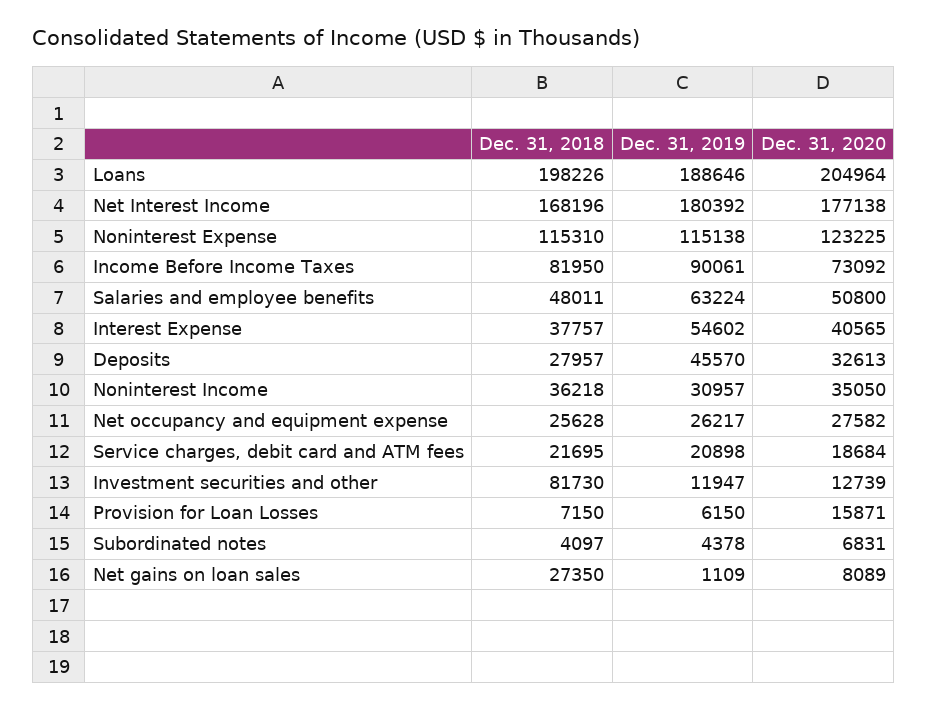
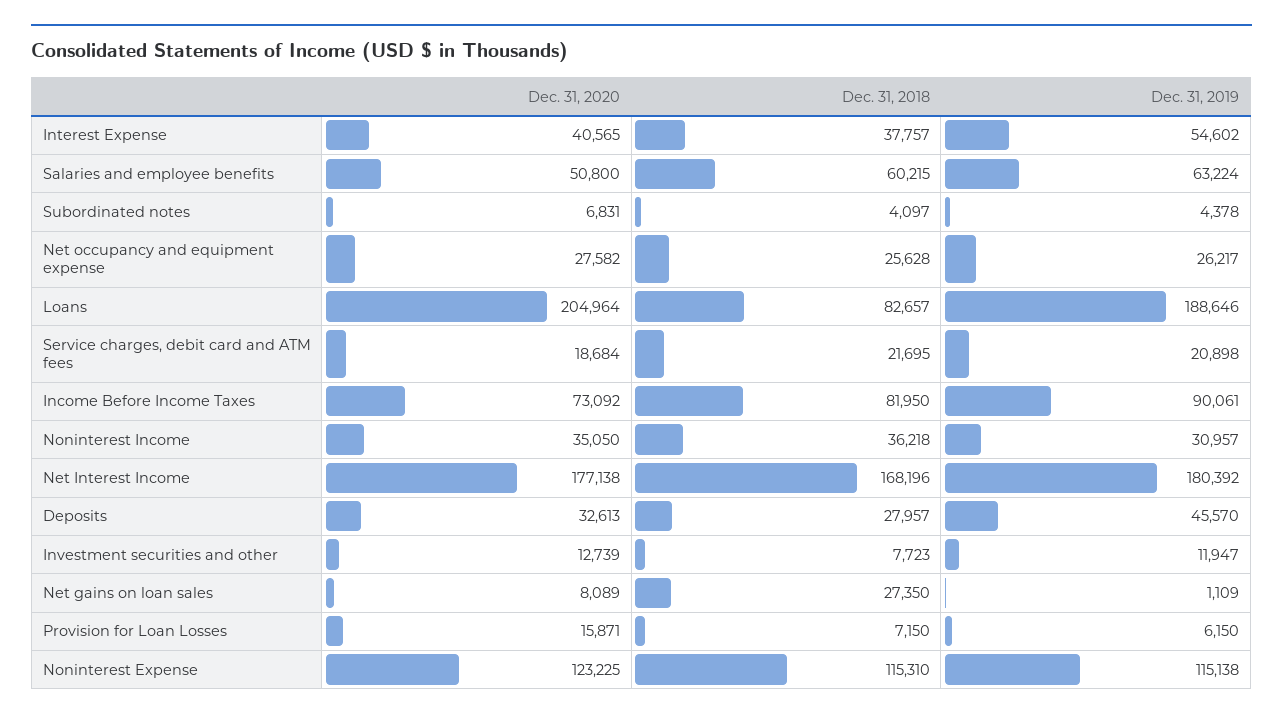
  {
    "Dec. 31, 2018": {
-     "Loans": 198226,
+     "Loans": 82657,
      "Net Interest Income": 168196,
      "Noninterest Expense": 115310,
      "Income Before Income Taxes": 81950,
-     "Salaries and employee benefits": 48011,
+     "Salaries and employee benefits": 60215,
      "Interest Expense": 37757,
      "Deposits": 27957,
      "Noninterest Income": 36218,
      "Net occupancy and equipment expense": 25628,
      "Service charges, debit card and ATM fees": 21695,
-     "Investment securities and other": 81730,
+     "Investment securities and other": 7723,
      "Provision for Loan Losses": 7150,
      "Subordinated notes": 4097,
      "Net gains on loan sales": 27350
    },
    "Dec. 31, 2019": {
      "Loans": 188646,
      "Net Interest Income": 180392,
      "Noninterest Expense": 115138,
      "Income Before Income Taxes": 90061,
      "Salaries and employee benefits": 63224,
      "Interest Expense": 54602,
      "Deposits": 45570,
      "Noninterest Income": 30957,
      "Net occupancy and equipment expense": 26217,
      "Service charges, debit card and ATM fees": 20898,
      "Investment securities and other": 11947,
      "Provision for Loan Losses": 6150,
      "Subordinated notes": 4378,
      "Net gains on loan sales": 1109
    },
    "Dec. 31, 2020": {
      "Loans": 204964,
      "Net Interest Income": 177138,
      "Noninterest Expense": 123225,
      "Income Before Income Taxes": 73092,
      "Salaries and employee benefits": 50800,
      "Interest Expense": 40565,
      "Deposits": 32613,
      "Noninterest Income": 35050,
      "Net occupancy and equipment expense": 27582,
      "Service charges, debit card and ATM fees": 18684,
      "Investment securities and other": 12739,
      "Provision for Loan Losses": 15871,
      "Subordinated notes": 6831,
      "Net gains on loan sales": 8089
    }
  }

